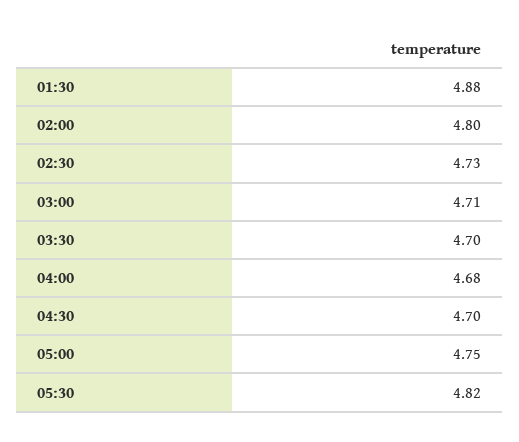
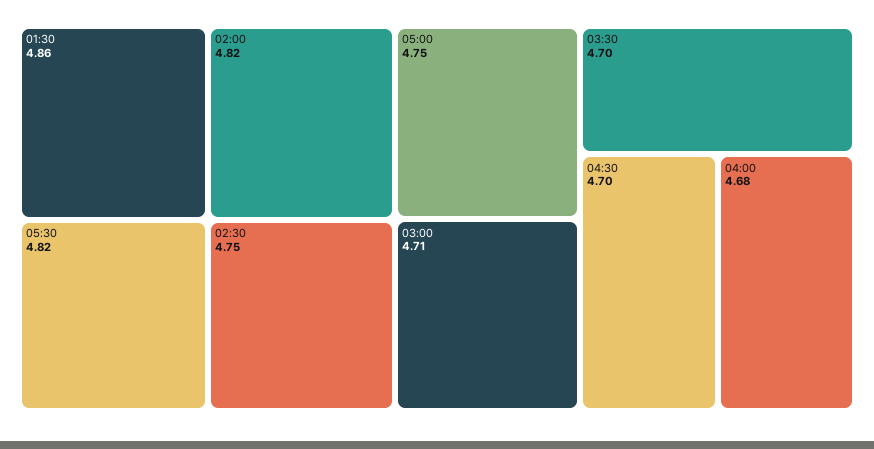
  {
-   "01:30": 4.88,
+   "01:30": 4.86,
-   "02:00": 4.8,
+   "02:00": 4.82,
-   "02:30": 4.73,
+   "02:30": 4.75,
    "03:00": 4.71,
    "03:30": 4.7,
    "04:00": 4.68,
    "04:30": 4.7,
    "05:00": 4.75,
    "05:30": 4.82
  }

